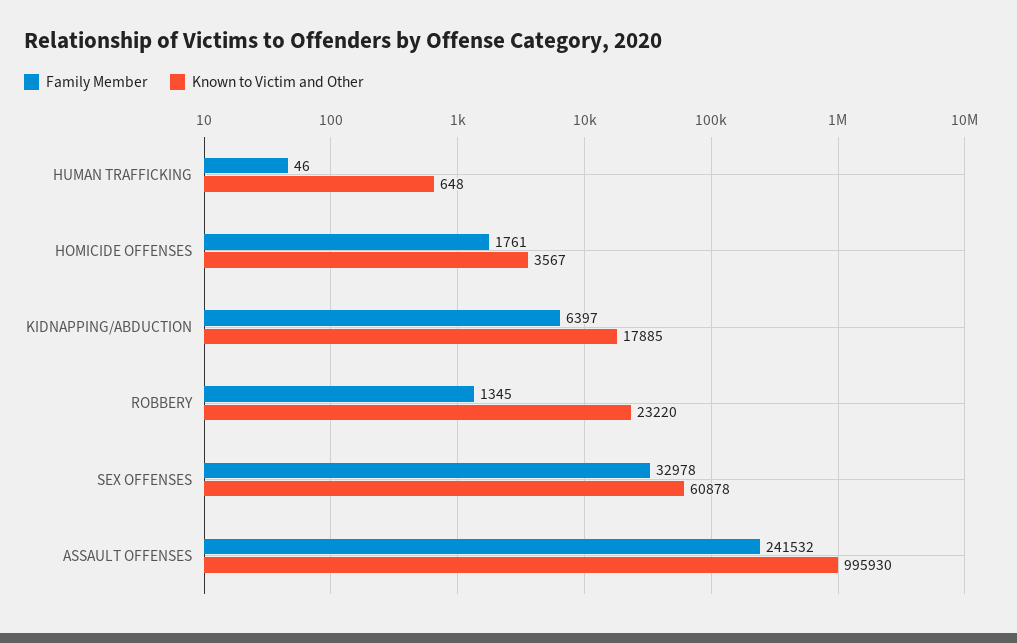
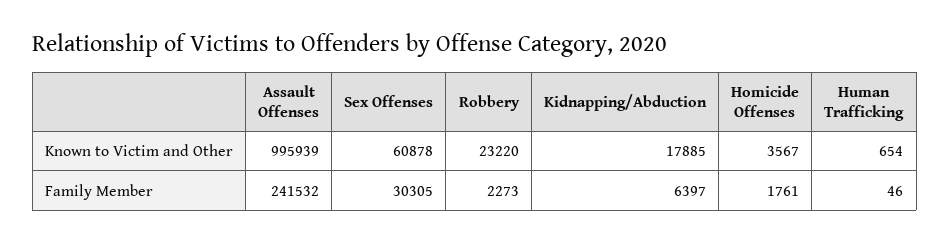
  {
    "Family Member": {
      "HUMAN TRAFFICKING": 46,
      "HOMICIDE OFFENSES": 1761,
      "KIDNAPPING/ABDUCTION": 6397,
-     "ROBBERY": 1345,
+     "ROBBERY": 2273,
-     "SEX OFFENSES": 32978,
+     "SEX OFFENSES": 30305,
      "ASSAULT OFFENSES": 241532
    },
    "Known to Victim and Other": {
-     "HUMAN TRAFFICKING": 648,
+     "HUMAN TRAFFICKING": 654,
      "HOMICIDE OFFENSES": 3567,
      "KIDNAPPING/ABDUCTION": 17885,
      "ROBBERY": 23220,
      "SEX OFFENSES": 60878,
-     "ASSAULT OFFENSES": 995930
+     "ASSAULT OFFENSES": 995939
    }
  }

